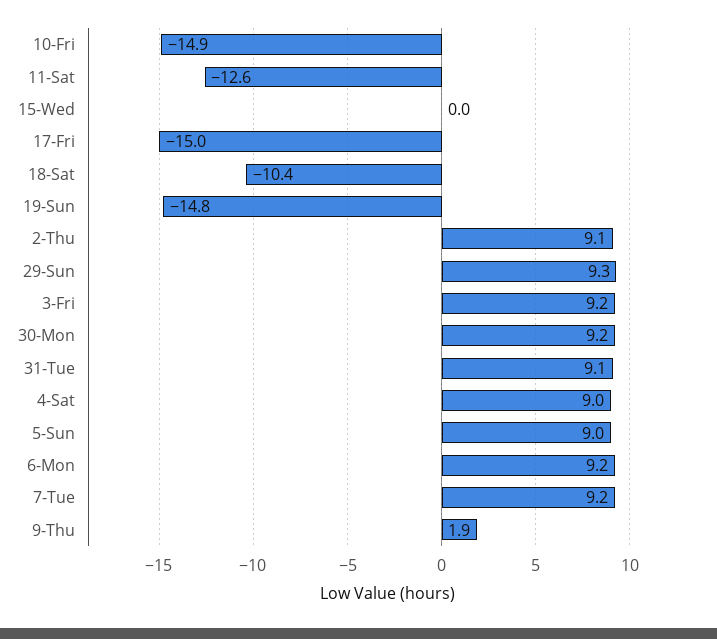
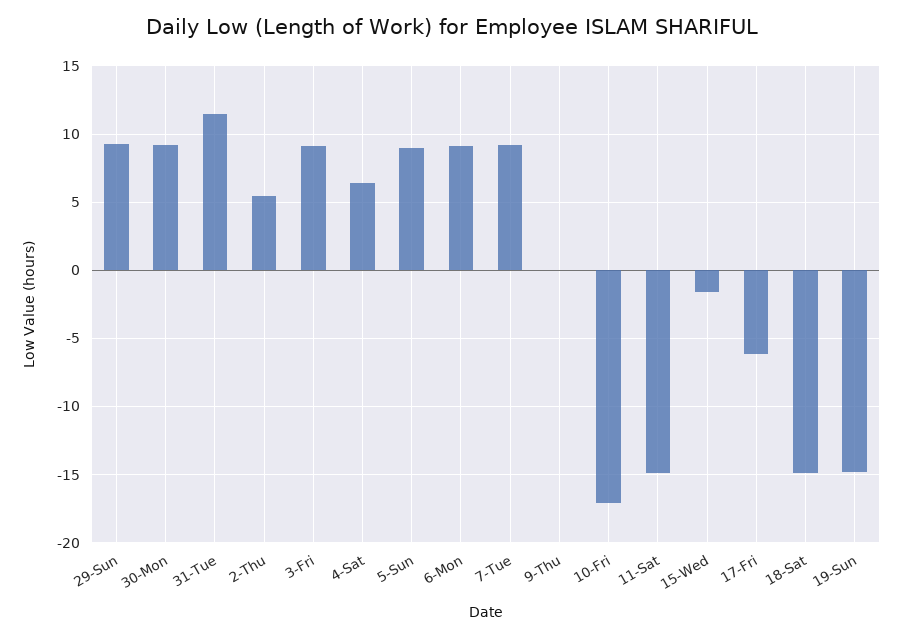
  {
-   "10-Fri": -14.9,
+   "10-Fri": -17,
-   "11-Sat": -12.6,
+   "11-Sat": -15,
-   "15-Wed": 0,
+   "15-Wed": -1.5,
-   "17-Fri": -15,
+   "17-Fri": -6,
-   "18-Sat": -10.4,
+   "18-Sat": -15,
    "19-Sun": -14.8,
-   "2-Thu": 9.1,
+   "2-Thu": 5.5,
    "29-Sun": 9.3,
    "3-Fri": 9.2,
    "30-Mon": 9.2,
-   "31-Tue": 9.1,
+   "31-Tue": 11.5,
-   "4-Sat": 9,
+   "4-Sat": 6.5,
    "5-Sun": 9,
    "6-Mon": 9.2,
    "7-Tue": 9.2,
-   "9-Thu": 1.9
+   "9-Thu": 0
  }

